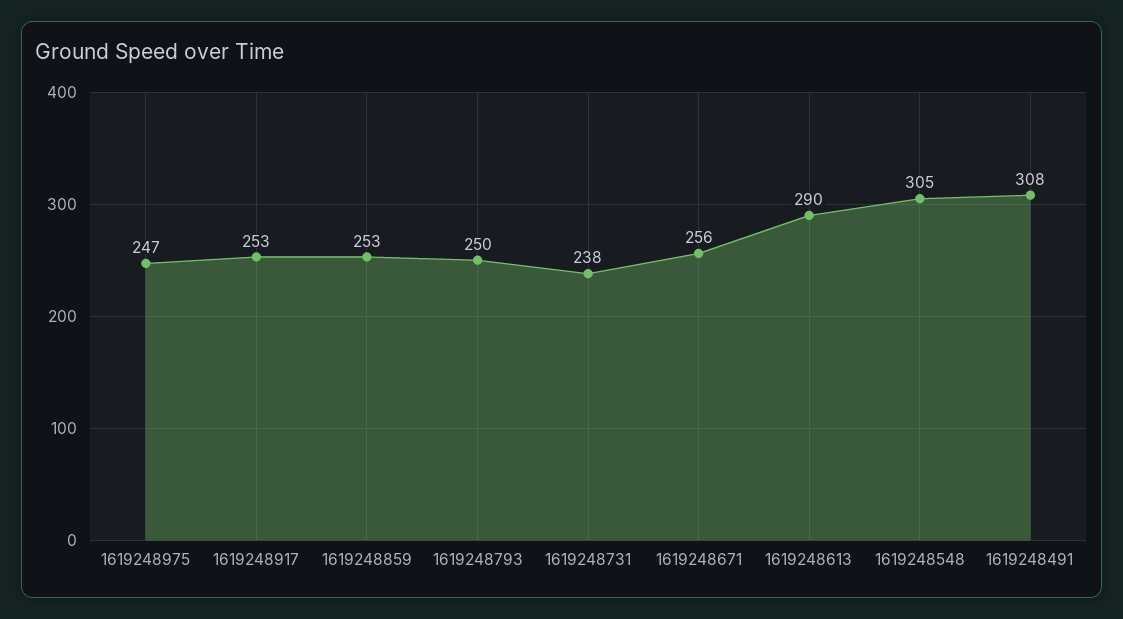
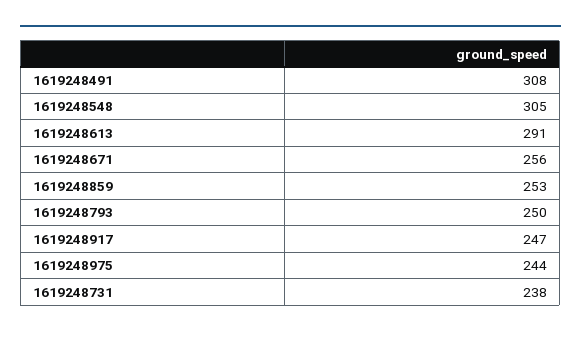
  {
-   "1619248975": 247,
+   "1619248975": 244,
-   "1619248917": 253,
+   "1619248917": 247,
    "1619248859": 253,
    "1619248793": 250,
    "1619248731": 238,
    "1619248671": 256,
-   "1619248613": 290,
+   "1619248613": 291,
    "1619248548": 305,
    "1619248491": 308
  }

